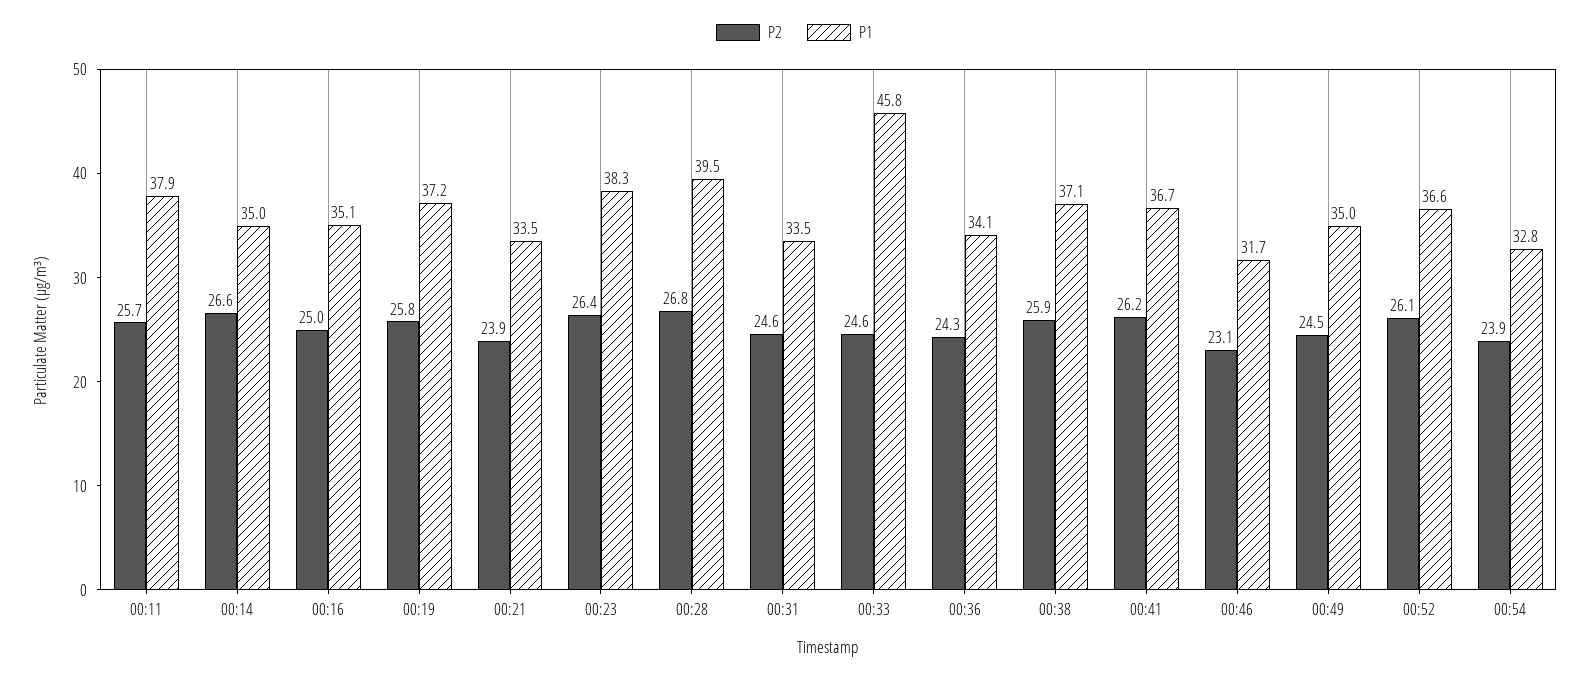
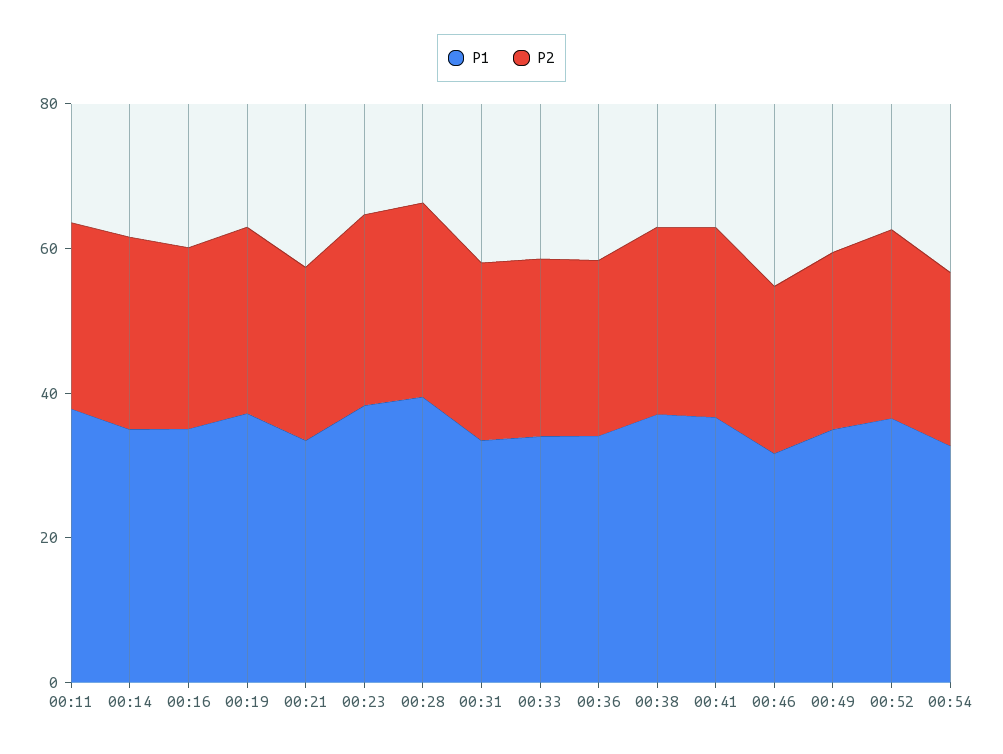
  {
    "P2": {
      "00:11": 25.7,
      "00:14": 26.6,
      "00:16": 25,
      "00:19": 25.8,
      "00:21": 23.9,
      "00:23": 26.4,
      "00:28": 26.8,
      "00:31": 24.6,
      "00:33": 24.6,
      "00:36": 24.3,
      "00:38": 25.9,
      "00:41": 26.2,
      "00:46": 23.1,
      "00:49": 24.5,
      "00:52": 26.1,
      "00:54": 23.9
    },
    "P1": {
      "00:11": 37.9,
      "00:14": 35,
      "00:16": 35.1,
      "00:19": 37.2,
      "00:21": 33.5,
      "00:23": 38.3,
      "00:28": 39.5,
      "00:31": 33.5,
-     "00:33": 45.8,
+     "00:33": 35,
      "00:36": 34.1,
      "00:38": 37.1,
      "00:41": 36.7,
      "00:46": 31.7,
      "00:49": 35,
      "00:52": 36.6,
      "00:54": 32.8
    }
  }

